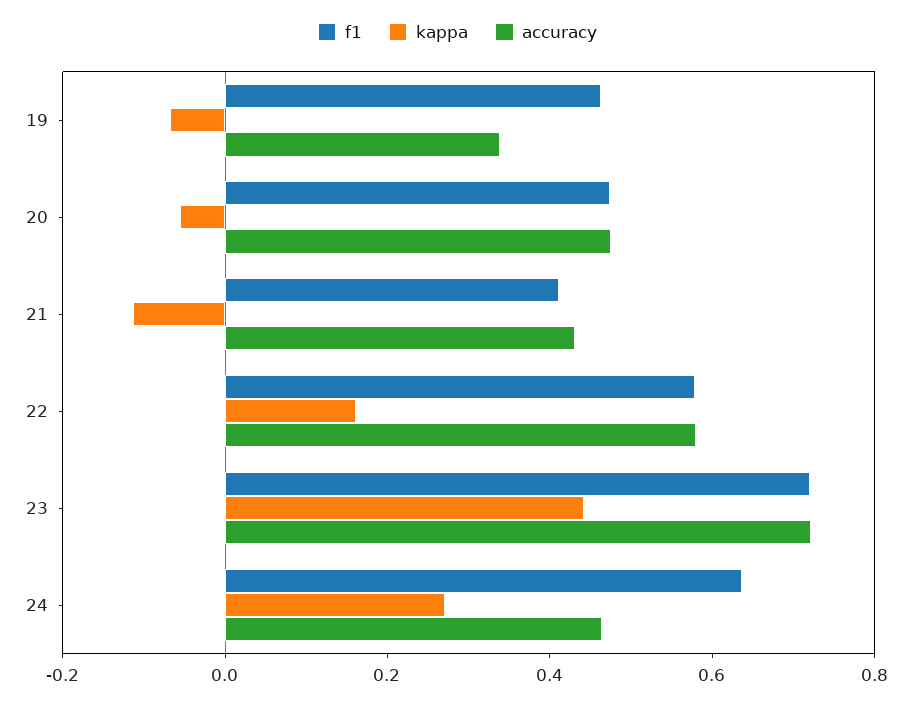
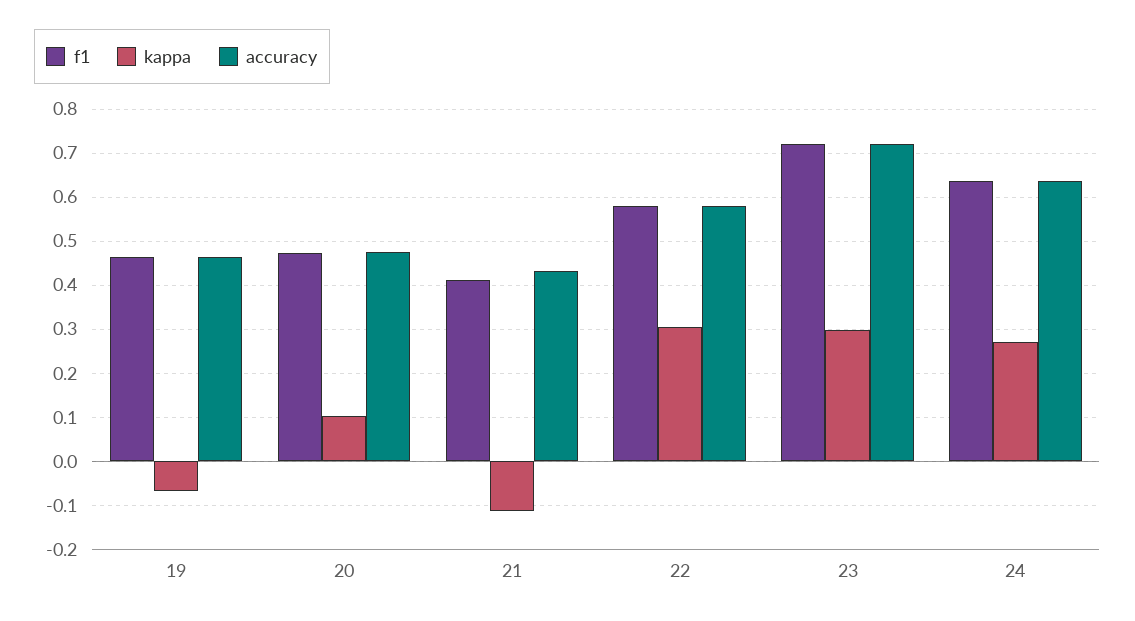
  {
    "f1": {
      "19": 0.46,
      "20": 0.48,
      "21": 0.42,
      "22": 0.58,
      "23": 0.72,
      "24": 0.64
    },
    "kappa": {
      "19": -0.06,
-     "20": -0.05,
+     "20": 0.1,
      "21": -0.12,
-     "22": 0.15,
+     "22": 0.3,
-     "23": 0.45,
+     "23": 0.3,
      "24": 0.28
    },
    "accuracy": {
-     "19": 0.35,
+     "19": 0.46,
      "20": 0.48,
      "21": 0.44,
      "22": 0.58,
      "23": 0.72,
-     "24": 0.45
+     "24": 0.64
    }
  }

